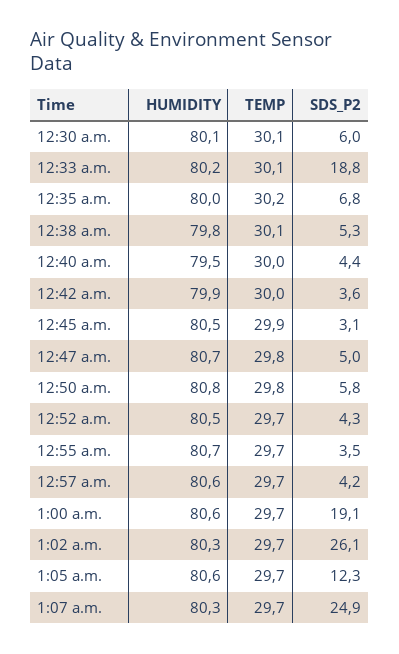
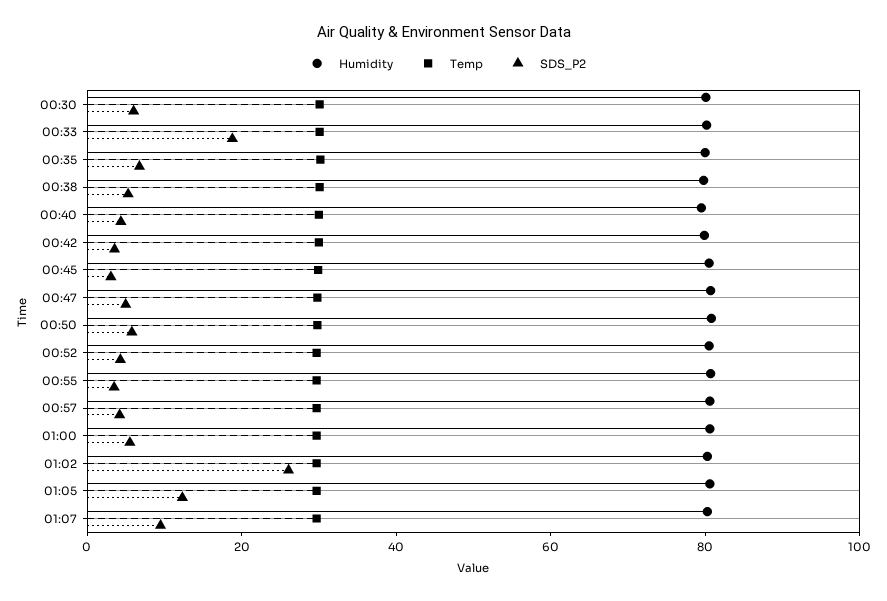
  {
    "HUMIDITY": {
      "12:30 a.m.": 80.1,
      "12:33 a.m.": 80.2,
      "12:35 a.m.": 80,
      "12:38 a.m.": 79.8,
      "12:40 a.m.": 79.5,
      "12:42 a.m.": 79.9,
      "12:45 a.m.": 80.5,
      "12:47 a.m.": 80.7,
      "12:50 a.m.": 80.8,
      "12:52 a.m.": 80.5,
      "12:55 a.m.": 80.7,
      "12:57 a.m.": 80.6,
      "1:00 a.m.": 80.6,
      "1:02 a.m.": 80.3,
      "1:05 a.m.": 80.6,
      "1:07 a.m.": 80.3
    },
    "TEMP": {
      "12:30 a.m.": 30.1,
      "12:33 a.m.": 30.1,
      "12:35 a.m.": 30.2,
      "12:38 a.m.": 30.1,
      "12:40 a.m.": 30,
      "12:42 a.m.": 30,
      "12:45 a.m.": 29.9,
      "12:47 a.m.": 29.8,
      "12:50 a.m.": 29.8,
      "12:52 a.m.": 29.7,
      "12:55 a.m.": 29.7,
      "12:57 a.m.": 29.7,
      "1:00 a.m.": 29.7,
      "1:02 a.m.": 29.7,
      "1:05 a.m.": 29.7,
      "1:07 a.m.": 29.7
    },
    "SDS_P2": {
      "12:30 a.m.": 6,
      "12:33 a.m.": 18.8,
      "12:35 a.m.": 6.8,
      "12:38 a.m.": 5.3,
      "12:40 a.m.": 4.4,
      "12:42 a.m.": 3.6,
      "12:45 a.m.": 3.1,
      "12:47 a.m.": 5,
      "12:50 a.m.": 5.8,
      "12:52 a.m.": 4.3,
      "12:55 a.m.": 3.5,
      "12:57 a.m.": 4.2,
-     "1:00 a.m.": 19.1,
+     "1:00 a.m.": 5,
      "1:02 a.m.": 26.1,
      "1:05 a.m.": 12.3,
-     "1:07 a.m.": 24.9
+     "1:07 a.m.": 10
    }
  }

